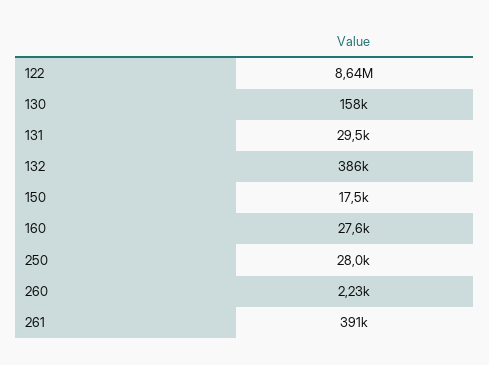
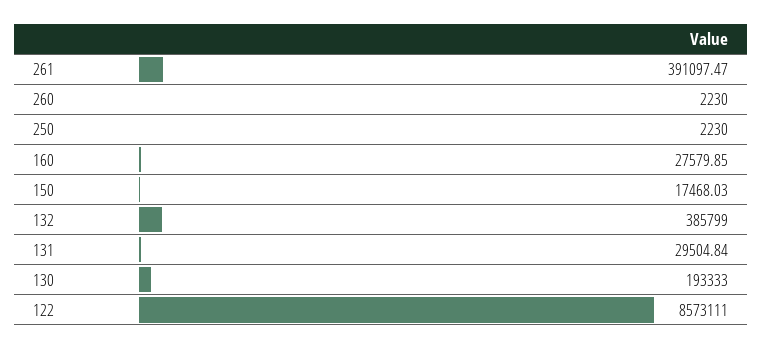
  {
-   "122": 8640000,
+   "122": 8573111,
-   "130": 158000,
+   "130": 193333,
    "131": 29504.84,
    "132": 385799,
    "150": 17468.03,
    "160": 27579.85,
-   "250": 28000,
+   "250": 2230,
    "260": 2230,
    "261": 391097.47
  }

